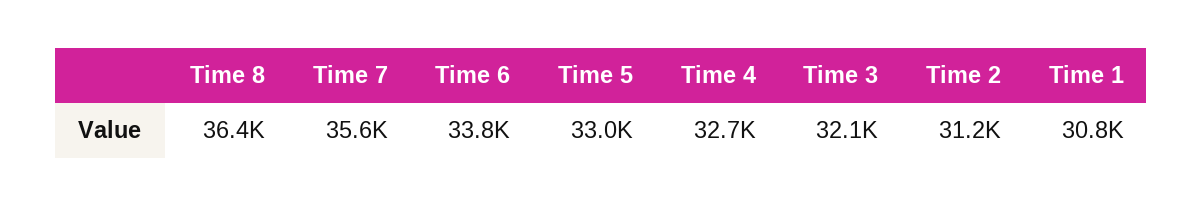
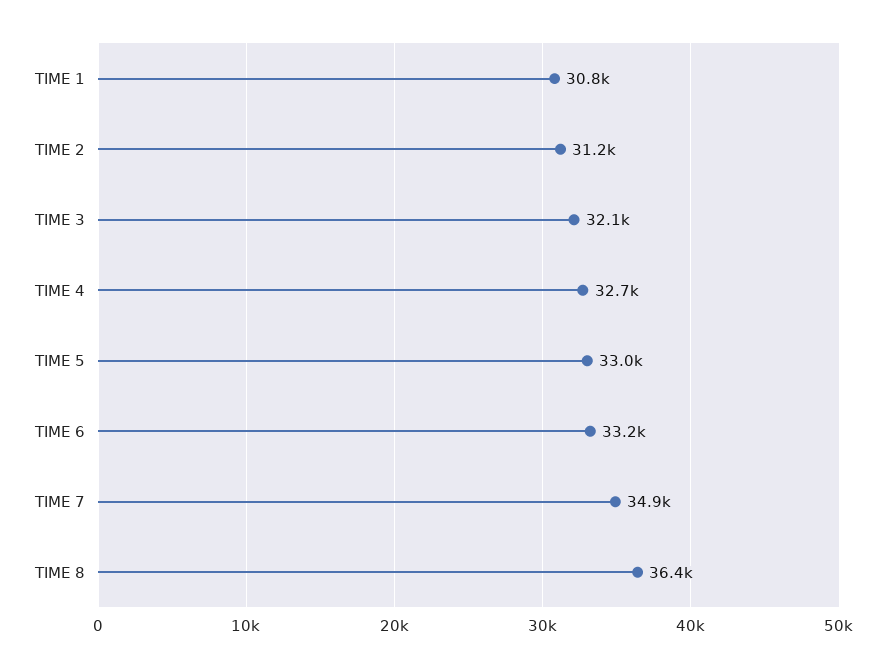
  {
    "Time 8": 36400,
-   "Time 7": 35600,
+   "Time 7": 34900,
-   "Time 6": 33800,
+   "Time 6": 33200,
    "Time 5": 33000,
    "Time 4": 32700,
    "Time 3": 32100,
    "Time 2": 31200,
    "Time 1": 30800
  }

